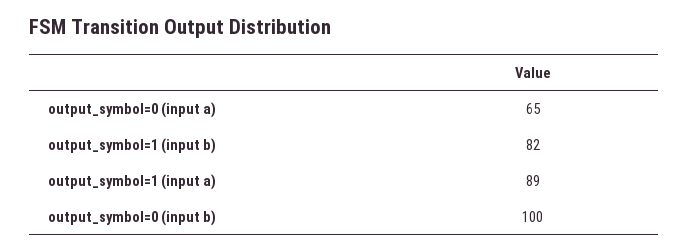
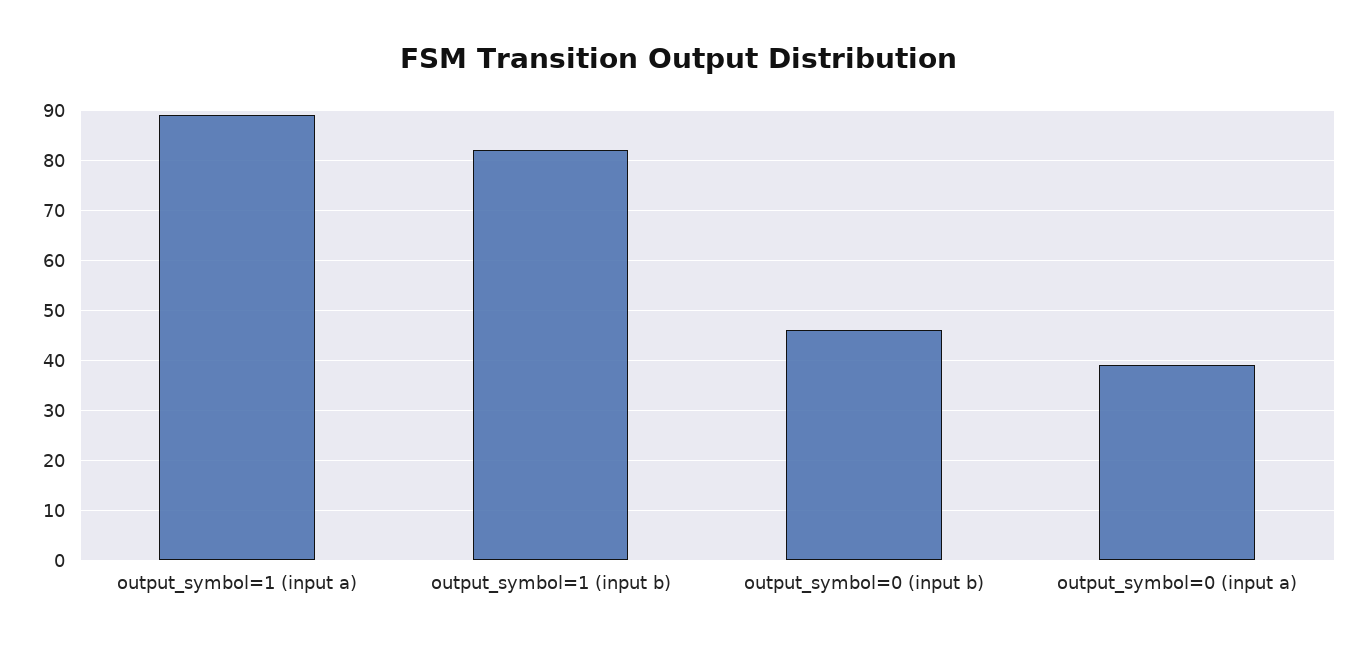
  {
-   "output_symbol=0 (input a)": 65,
+   "output_symbol=0 (input a)": 40,
    "output_symbol=1 (input b)": 82,
    "output_symbol=1 (input a)": 89,
-   "output_symbol=0 (input b)": 100
+   "output_symbol=0 (input b)": 45
  }

